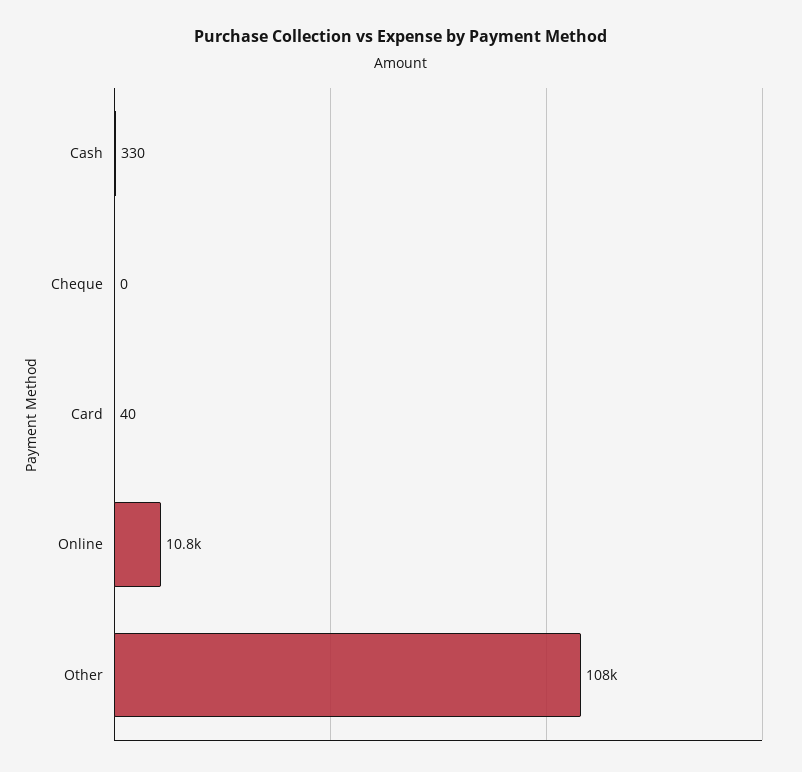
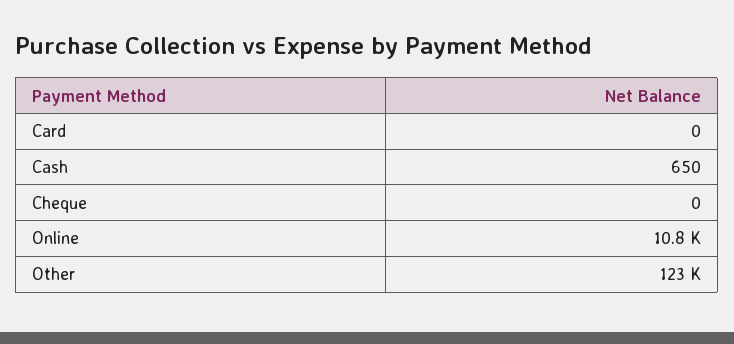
  {
-   "Cash": 330,
+   "Cash": 650,
    "Cheque": 0,
-   "Card": 40,
+   "Card": 0,
    "Online": 10800,
-   "Other": 108000
+   "Other": 123000
  }

